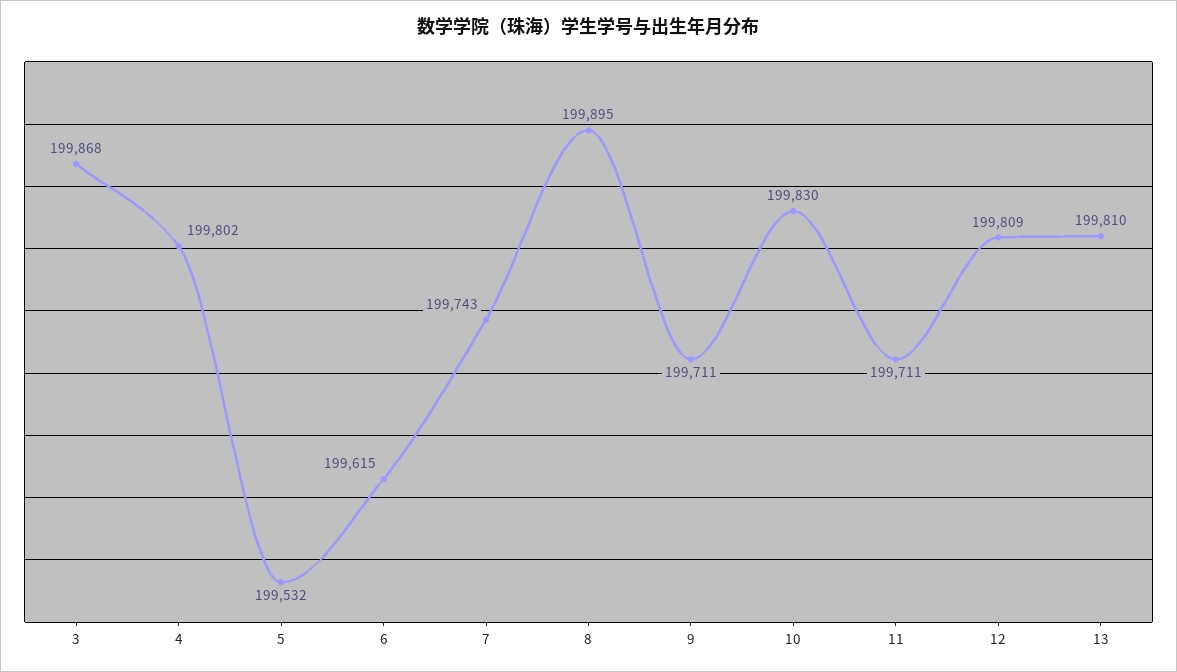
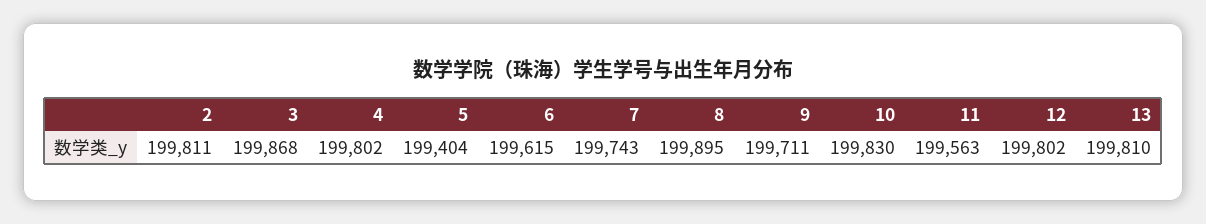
  {
    "3": 199868,
    "4": 199802,
-   "5": 199532,
+   "5": 199404,
    "6": 199615,
    "7": 199743,
    "8": 199895,
    "9": 199711,
    "10": 199830,
-   "11": 199711,
+   "11": 199563,
-   "12": 199809,
+   "12": 199802,
-   "13": 199810
+   "13": 199810,
+   "2": 199811
  }

